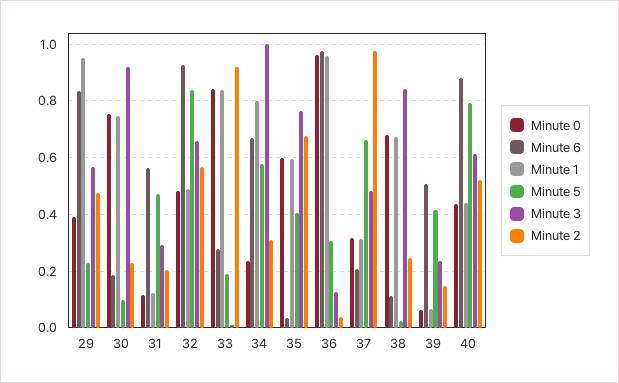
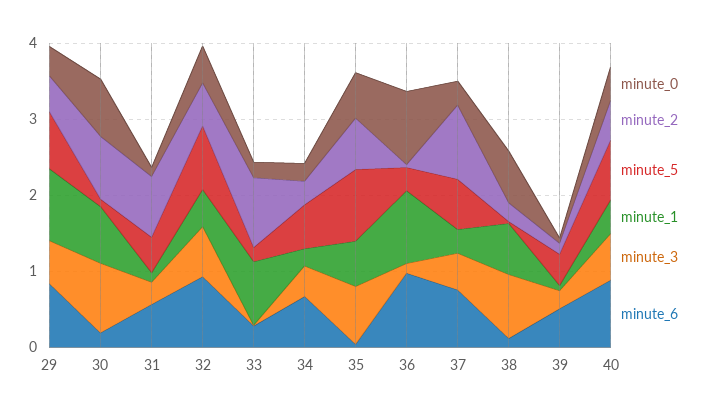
  {
    "Minute 0": {
      "29": 0.4,
      "30": 0.75,
      "31": 0.125,
      "32": 0.475,
-     "33": 0.85,
+     "33": 0.2,
      "34": 0.225,
      "35": 0.6,
      "36": 0.95,
      "37": 0.325,
      "38": 0.675,
      "39": 0.05,
      "40": 0.425
    },
    "Minute 6": {
      "29": 0.825,
      "30": 0.2,
      "31": 0.55,
      "32": 0.925,
      "33": 0.275,
      "34": 0.675,
      "35": 0.025,
      "36": 0.975,
-     "37": 0.2,
+     "37": 0.8,
      "38": 0.125,
      "39": 0.5,
      "40": 0.875
    },
    "Minute 1": {
      "29": 0.95,
      "30": 0.75,
      "31": 0.125,
      "32": 0.5,
      "33": 0.85,
-     "34": 0.8,
+     "34": 0.2,
      "35": 0.6,
      "36": 0.95,
      "37": 0.325,
      "38": 0.675,
      "39": 0.075,
      "40": 0.45
    },
    "Minute 5": {
-     "29": 0.225,
+     "29": 0.8,
      "30": 0.1,
      "31": 0.475,
      "32": 0.85,
      "33": 0.2,
      "34": 0.575,
-     "35": 0.4,
+     "35": 1,
      "36": 0.3,
      "37": 0.675,
      "38": 0.025,
      "39": 0.425,
      "40": 0.8
    },
    "Minute 3": {
      "29": 0.575,
      "30": 0.925,
      "31": 0.3,
      "32": 0.65,
      "33": 0,
-     "34": 1,
+     "34": 0.4,
      "35": 0.775,
      "36": 0.125,
      "37": 0.475,
      "38": 0.85,
      "39": 0.225,
      "40": 0.6
    },
    "Minute 2": {
      "29": 0.475,
-     "30": 0.225,
+     "30": 0.8,
-     "31": 0.2,
+     "31": 0.8,
      "32": 0.575,
      "33": 0.925,
      "34": 0.3,
      "35": 0.675,
      "36": 0.025,
      "37": 0.975,
      "38": 0.25,
      "39": 0.15,
      "40": 0.525
    }
  }

